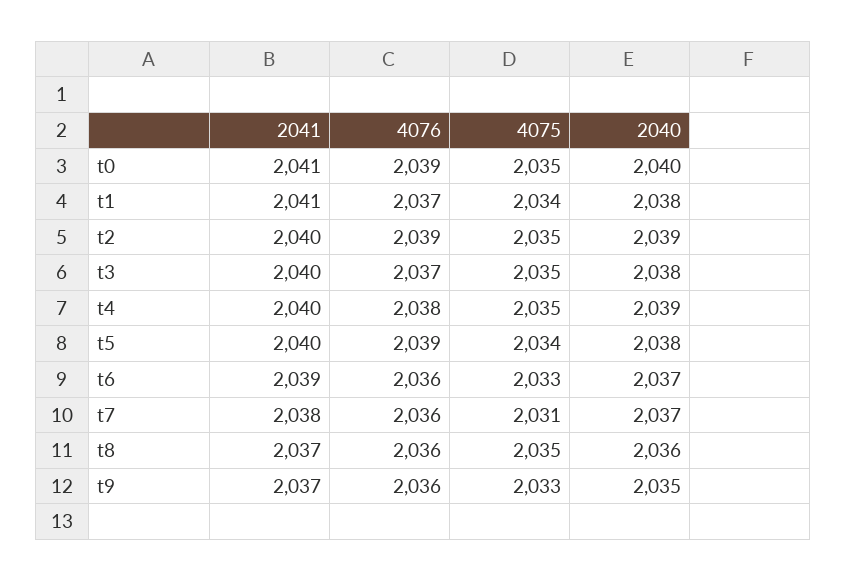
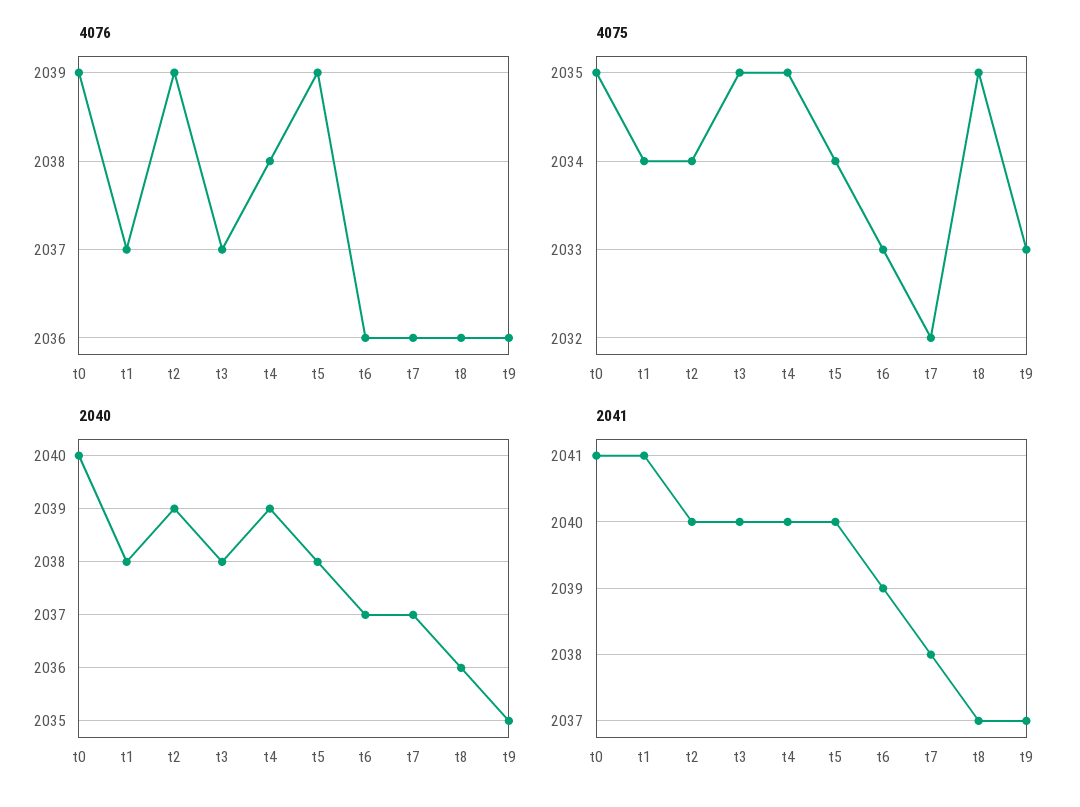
  {
    "2041": {
      "t0": 2041,
      "t1": 2041,
      "t2": 2040,
      "t3": 2040,
      "t4": 2040,
      "t5": 2040,
      "t6": 2039,
      "t7": 2038,
      "t8": 2037,
      "t9": 2037
    },
    "4076": {
      "t0": 2039,
      "t1": 2037,
      "t2": 2039,
      "t3": 2037,
      "t4": 2038,
      "t5": 2039,
      "t6": 2036,
      "t7": 2036,
      "t8": 2036,
      "t9": 2036
    },
    "4075": {
      "t0": 2035,
      "t1": 2034,
-     "t2": 2035,
+     "t2": 2034,
      "t3": 2035,
      "t4": 2035,
      "t5": 2034,
      "t6": 2033,
-     "t7": 2031,
+     "t7": 2032,
      "t8": 2035,
      "t9": 2033
    },
    "2040": {
      "t0": 2040,
      "t1": 2038,
      "t2": 2039,
      "t3": 2038,
      "t4": 2039,
      "t5": 2038,
      "t6": 2037,
      "t7": 2037,
      "t8": 2036,
      "t9": 2035
    }
  }

